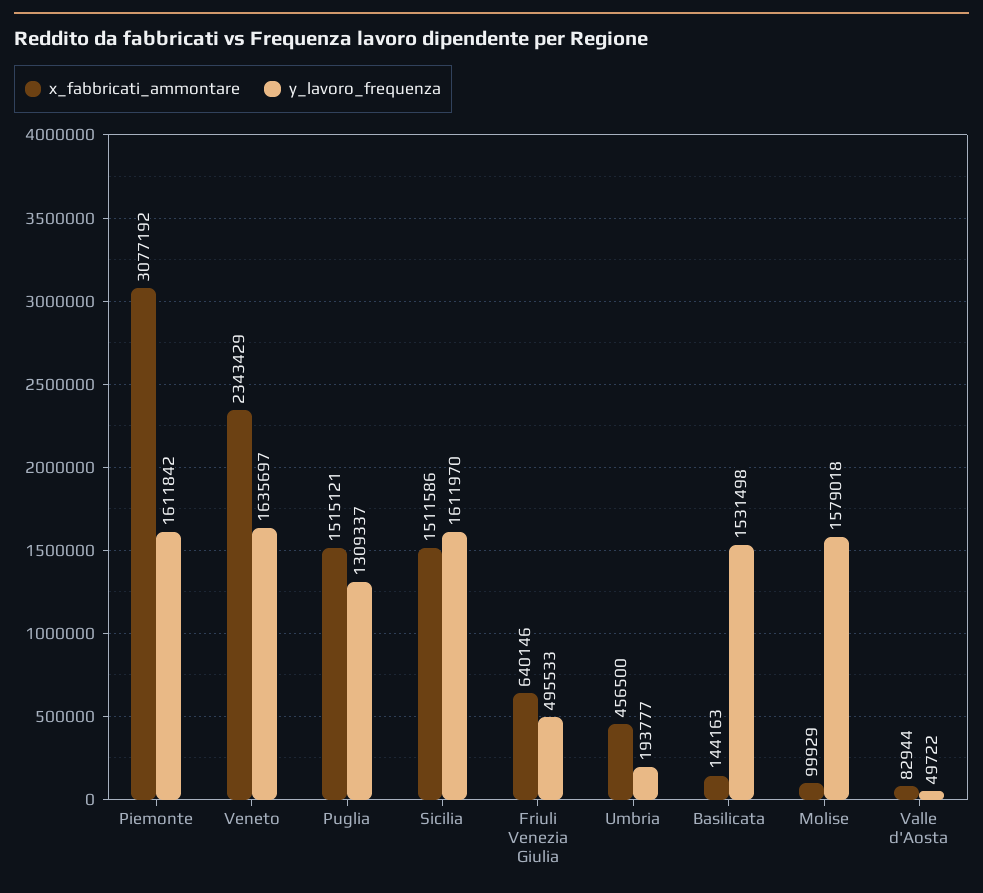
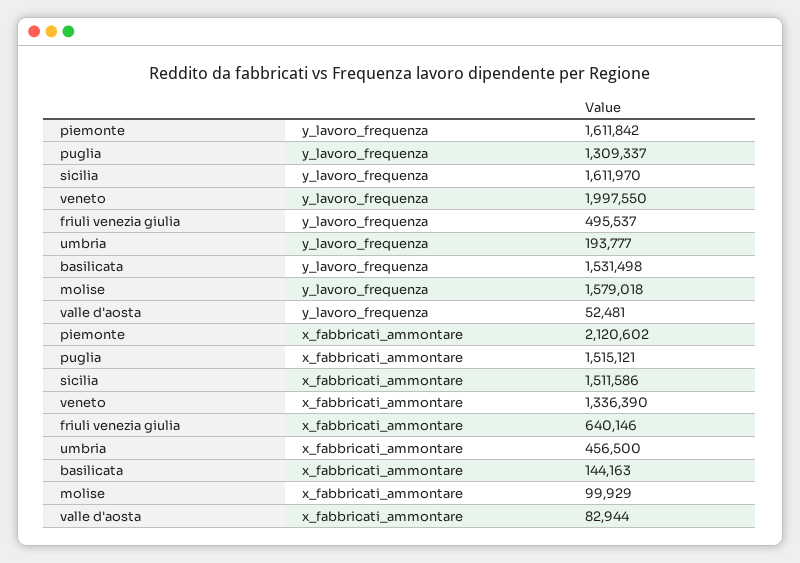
  {
    "x_fabbricati_ammontare": {
-     "Piemonte": 3077192,
+     "Piemonte": 2120602,
-     "Veneto": 2343429,
+     "Veneto": 1336390,
      "Puglia": 1515121,
      "Sicilia": 1511586,
      "Friuli Venezia Giulia": 640146,
      "Umbria": 456500,
      "Basilicata": 144163,
      "Molise": 99929,
      "Valle d'Aosta": 82944
    },
    "y_lavoro_frequenza": {
      "Piemonte": 1611842,
-     "Veneto": 1635697,
+     "Veneto": 1997550,
      "Puglia": 1309337,
      "Sicilia": 1611970,
-     "Friuli Venezia Giulia": 495533,
+     "Friuli Venezia Giulia": 495537,
      "Umbria": 193777,
      "Basilicata": 1531498,
      "Molise": 1579018,
-     "Valle d'Aosta": 49722
+     "Valle d'Aosta": 52481
    }
  }

